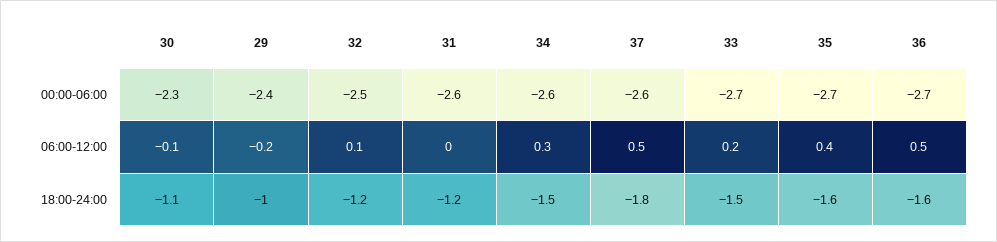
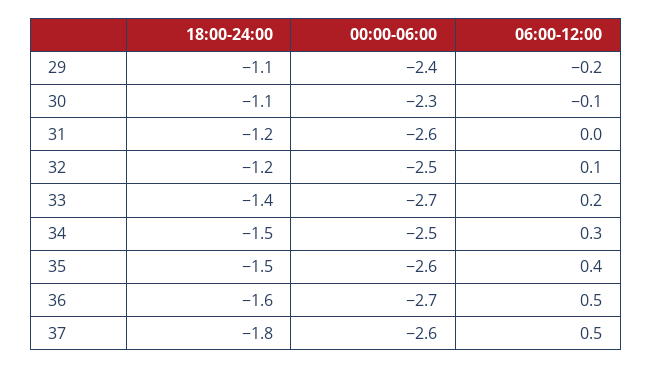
  {
    "30": {
      "00:00-06:00": -2.3,
      "06:00-12:00": -0.1,
      "18:00-24:00": -1.1
    },
    "29": {
      "00:00-06:00": -2.4,
      "06:00-12:00": -0.2,
-     "18:00-24:00": -1
+     "18:00-24:00": -1.1
    },
    "32": {
      "00:00-06:00": -2.5,
      "06:00-12:00": 0.1,
      "18:00-24:00": -1.2
    },
    "31": {
      "00:00-06:00": -2.6,
      "06:00-12:00": 0,
      "18:00-24:00": -1.2
    },
    "34": {
-     "00:00-06:00": -2.6,
+     "00:00-06:00": -2.5,
      "06:00-12:00": 0.3,
      "18:00-24:00": -1.5
    },
    "37": {
      "00:00-06:00": -2.6,
      "06:00-12:00": 0.5,
      "18:00-24:00": -1.8
    },
    "33": {
      "00:00-06:00": -2.7,
      "06:00-12:00": 0.2,
-     "18:00-24:00": -1.5
+     "18:00-24:00": -1.4
    },
    "35": {
-     "00:00-06:00": -2.7,
+     "00:00-06:00": -2.6,
      "06:00-12:00": 0.4,
-     "18:00-24:00": -1.6
+     "18:00-24:00": -1.5
    },
    "36": {
      "00:00-06:00": -2.7,
      "06:00-12:00": 0.5,
      "18:00-24:00": -1.6
    }
  }

